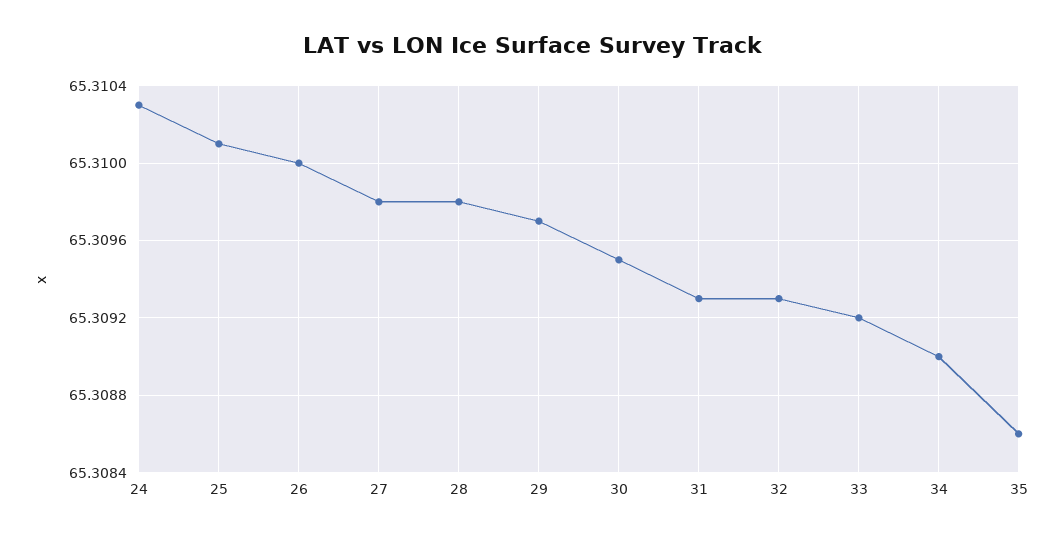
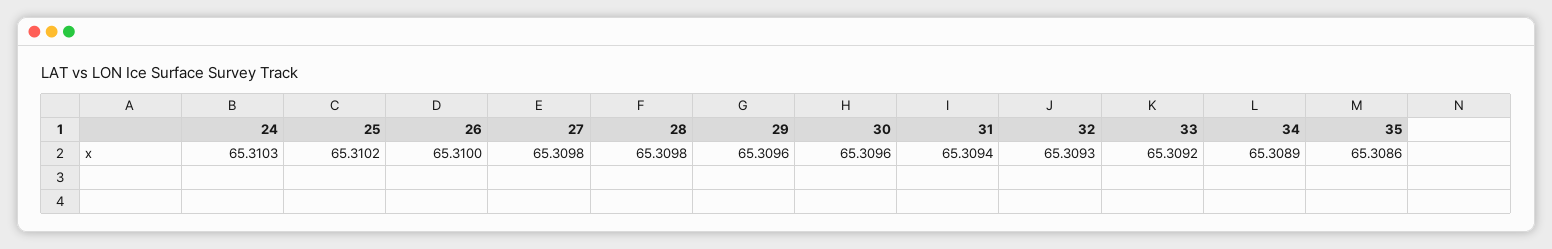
  {
    "24": 65.3103,
-   "25": 65.3101,
+   "25": 65.3102,
    "26": 65.31,
    "27": 65.3098,
    "28": 65.3098,
-   "29": 65.3097,
+   "29": 65.3096,
-   "30": 65.3095,
+   "30": 65.3096,
-   "31": 65.3093,
+   "31": 65.3094,
    "32": 65.3093,
    "33": 65.3092,
-   "34": 65.309,
+   "34": 65.3089,
    "35": 65.3086
  }

